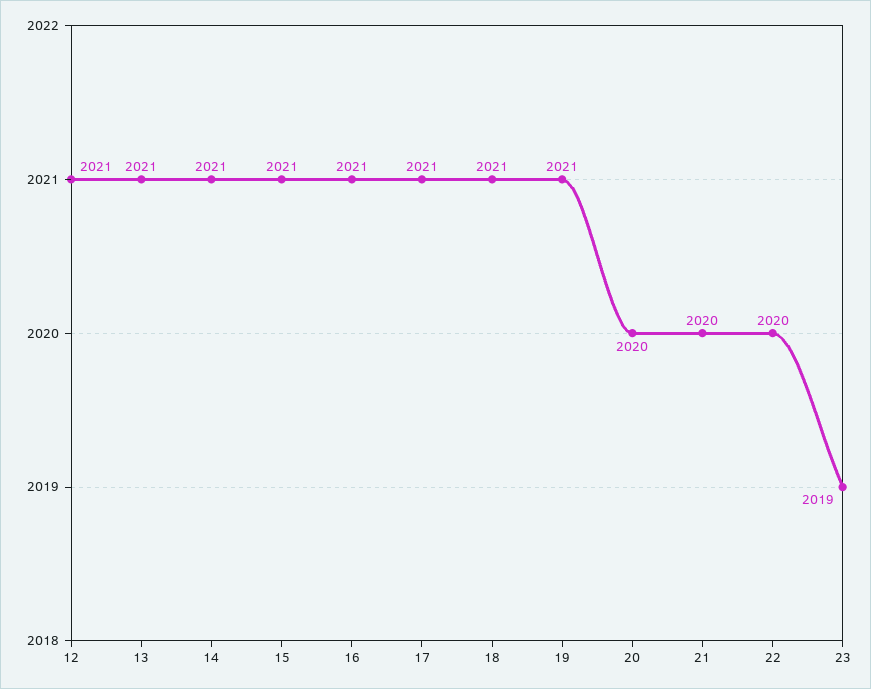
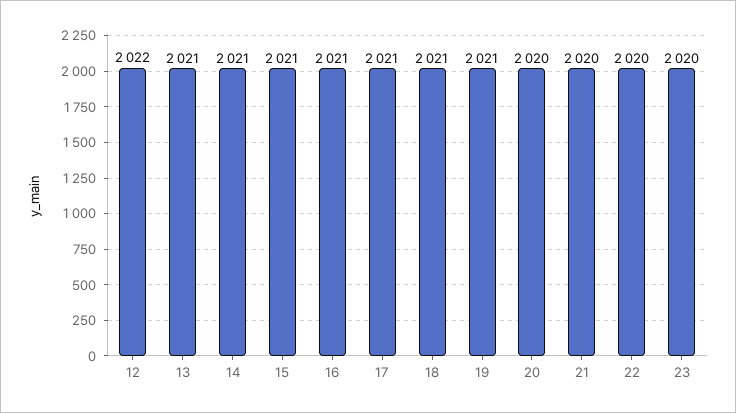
  {
-   "12": 2021,
+   "12": 2022,
    "13": 2021,
    "14": 2021,
    "15": 2021,
    "16": 2021,
    "17": 2021,
    "18": 2021,
    "19": 2021,
    "20": 2020,
    "21": 2020,
    "22": 2020,
-   "23": 2019
+   "23": 2020
  }

